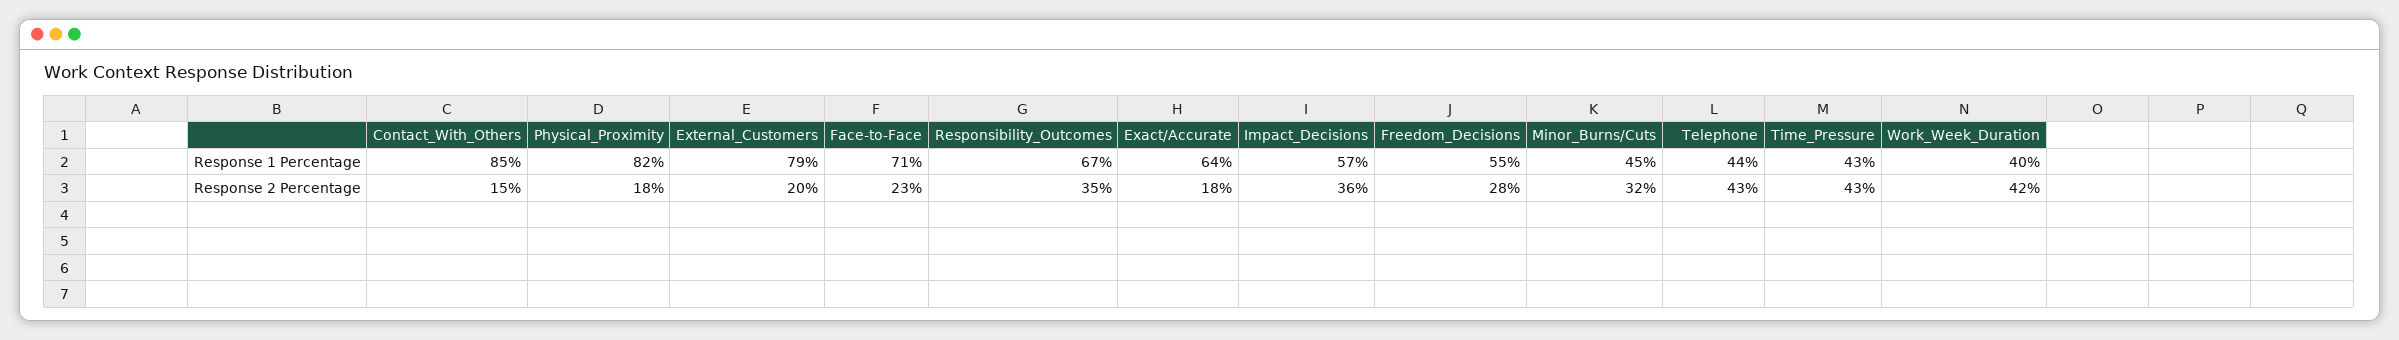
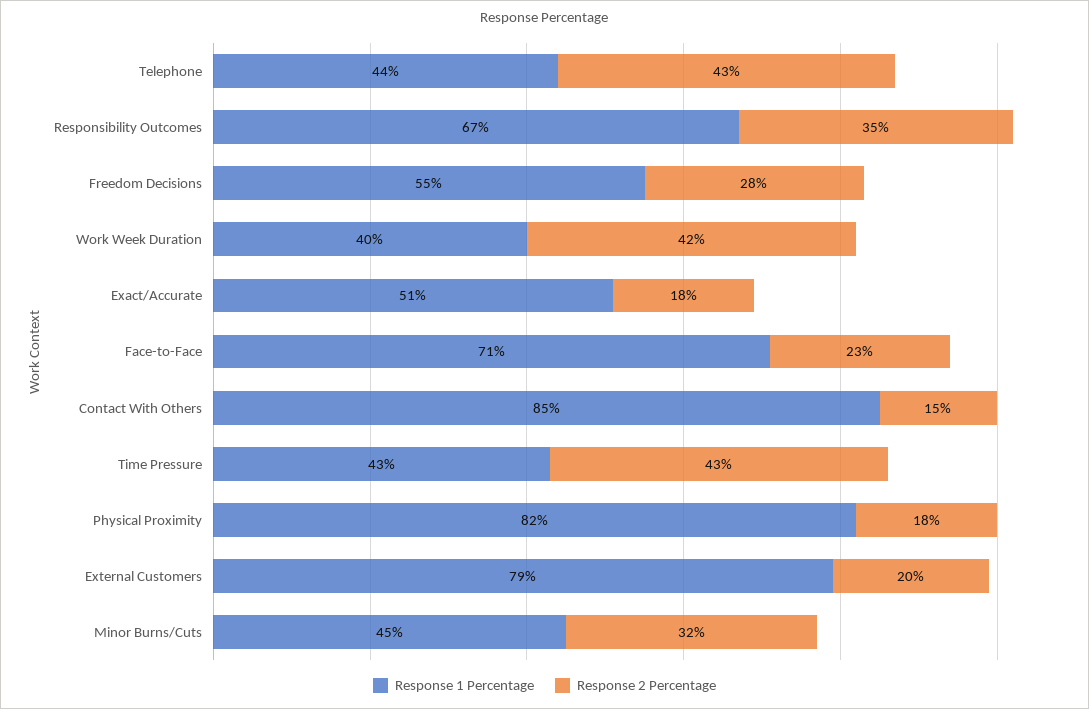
  {
    "Response 1 Percentage": {
      "Contact_With_Others": 85,
      "Physical_Proximity": 82,
      "External_Customers": 79,
      "Face-to-Face": 71,
      "Responsibility_Outcomes": 67,
-     "Exact/Accurate": 64,
+     "Exact/Accurate": 51,
-     "Impact_Decisions": 57,
      "Freedom_Decisions": 55,
      "Minor_Burns/Cuts": 45,
      "Telephone": 44,
      "Time_Pressure": 43,
      "Work_Week_Duration": 40
    },
    "Response 2 Percentage": {
      "Contact_With_Others": 15,
      "Physical_Proximity": 18,
      "External_Customers": 20,
      "Face-to-Face": 23,
      "Responsibility_Outcomes": 35,
      "Exact/Accurate": 18,
-     "Impact_Decisions": 36,
      "Freedom_Decisions": 28,
      "Minor_Burns/Cuts": 32,
      "Telephone": 43,
      "Time_Pressure": 43,
      "Work_Week_Duration": 42
    }
  }

